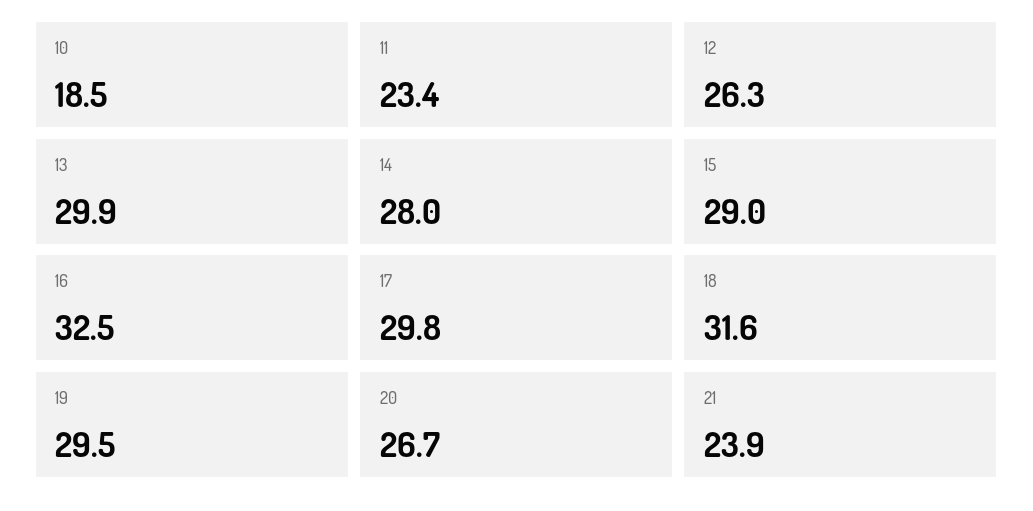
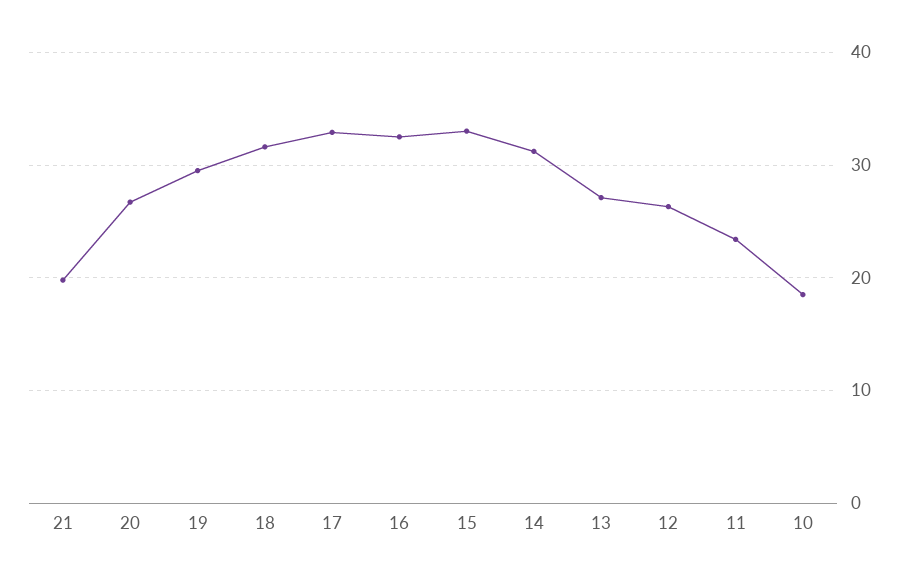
  {
    "10": 18.5,
    "11": 23.4,
    "12": 26.3,
-   "13": 29.9,
+   "13": 27,
-   "14": 28,
+   "14": 31,
-   "15": 29,
+   "15": 33,
    "16": 32.5,
-   "17": 29.8,
+   "17": 33,
    "18": 31.6,
    "19": 29.5,
    "20": 26.7,
-   "21": 23.9
+   "21": 20
  }

